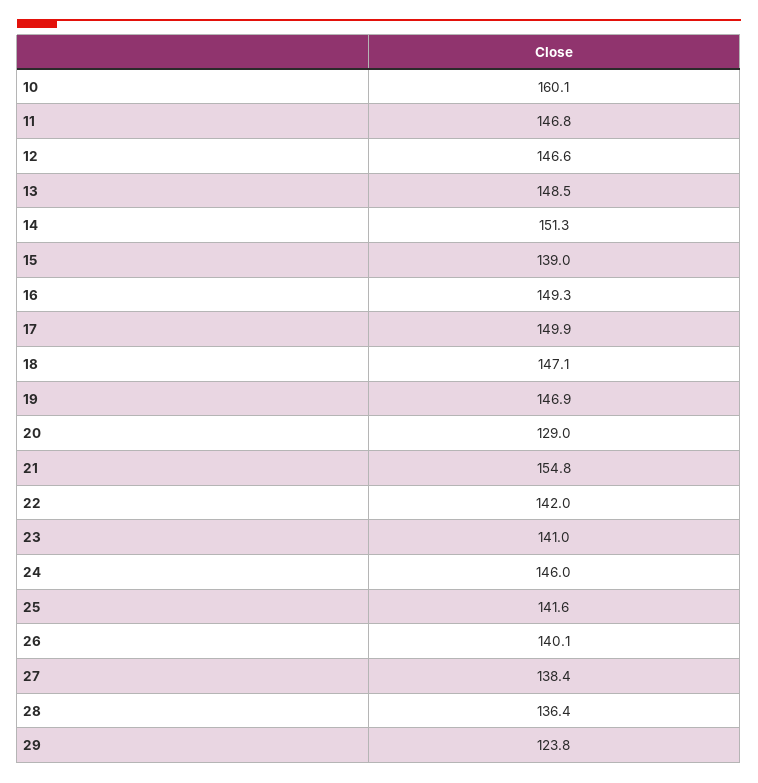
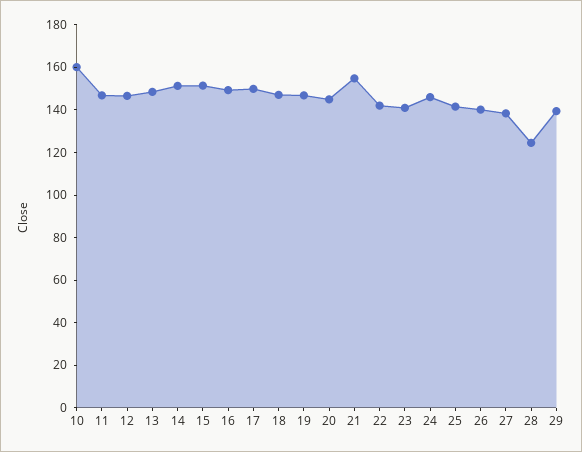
  {
    "10": 160.1,
    "11": 146.8,
    "12": 146.6,
    "13": 148.5,
    "14": 151.3,
-   "15": 139,
+   "15": 150,
    "16": 149.3,
    "17": 149.9,
    "18": 147.1,
    "19": 146.9,
-   "20": 129,
+   "20": 145,
    "21": 154.8,
    "22": 142,
    "23": 141,
    "24": 146,
    "25": 141.6,
    "26": 140.1,
    "27": 138.4,
-   "28": 136.4,
+   "28": 125,
-   "29": 123.8
+   "29": 140
  }

